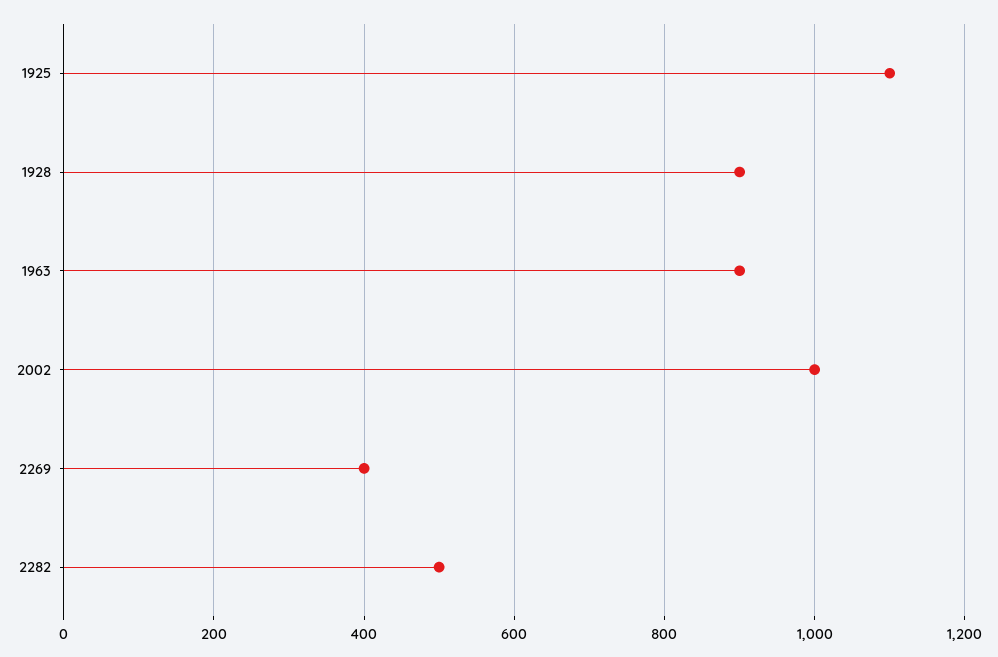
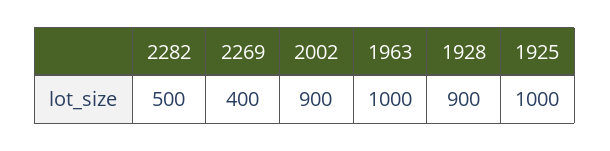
  {
-   "1925": 1100,
+   "1925": 1000,
    "1928": 900,
-   "1963": 900,
+   "1963": 1000,
-   "2002": 1000,
+   "2002": 900,
    "2269": 400,
    "2282": 500
  }

